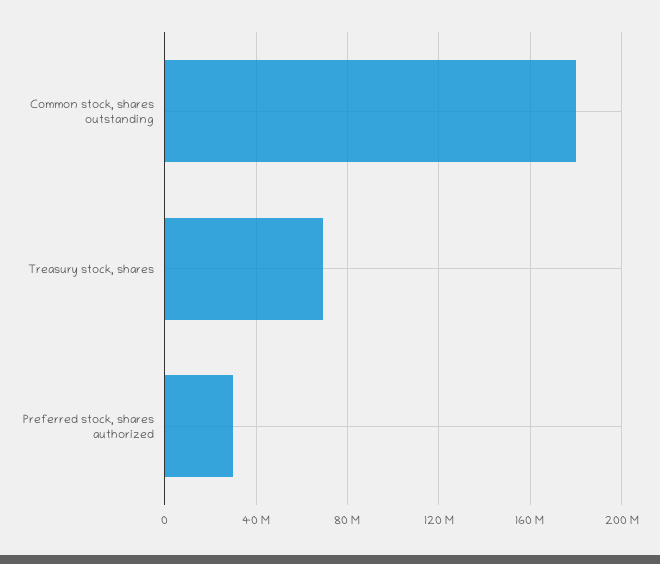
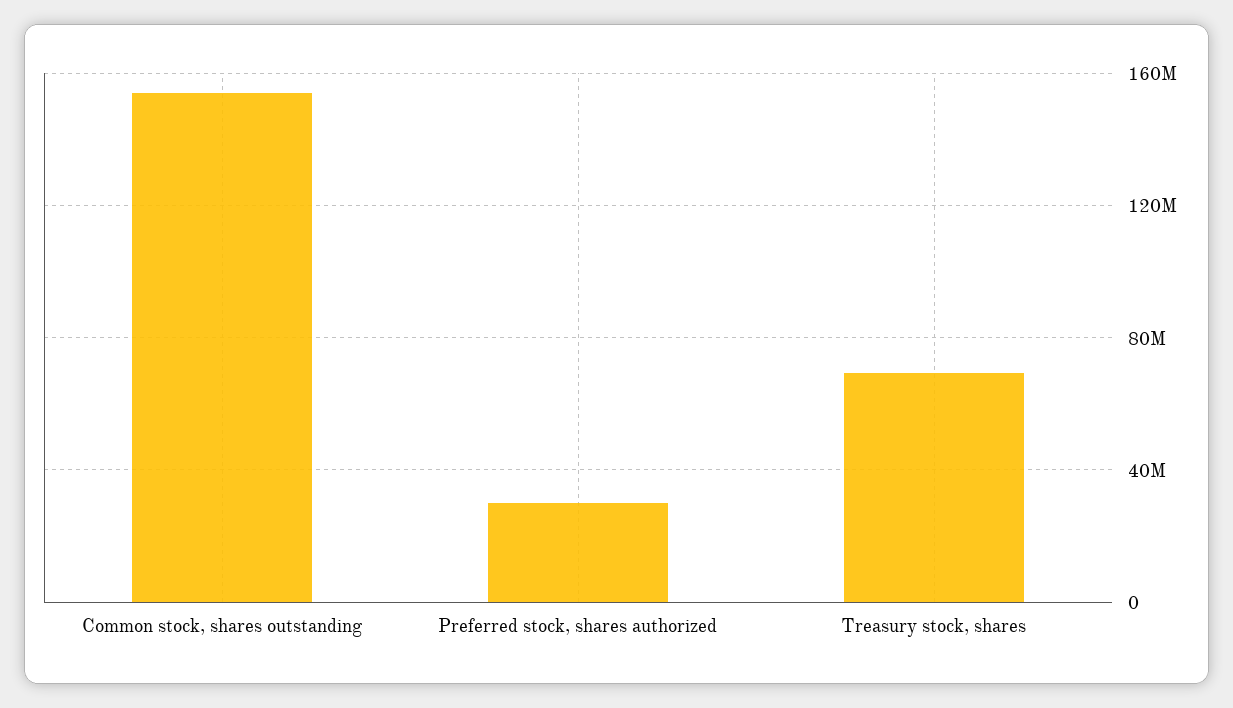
  {
-   "Common stock, shares outstanding": 180000000,
+   "Common stock, shares outstanding": 155000000,
    "Treasury stock, shares": 70000000,
    "Preferred stock, shares authorized": 30000000
  }

